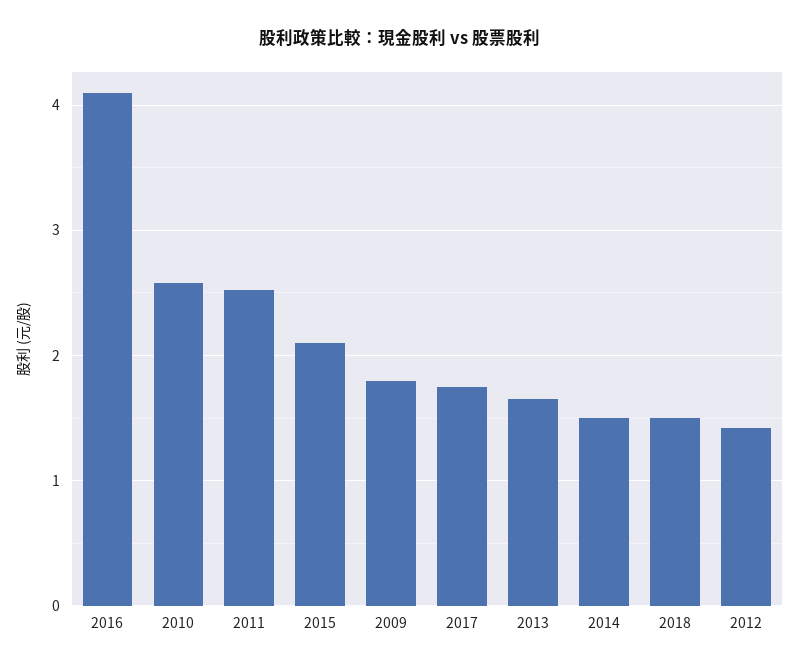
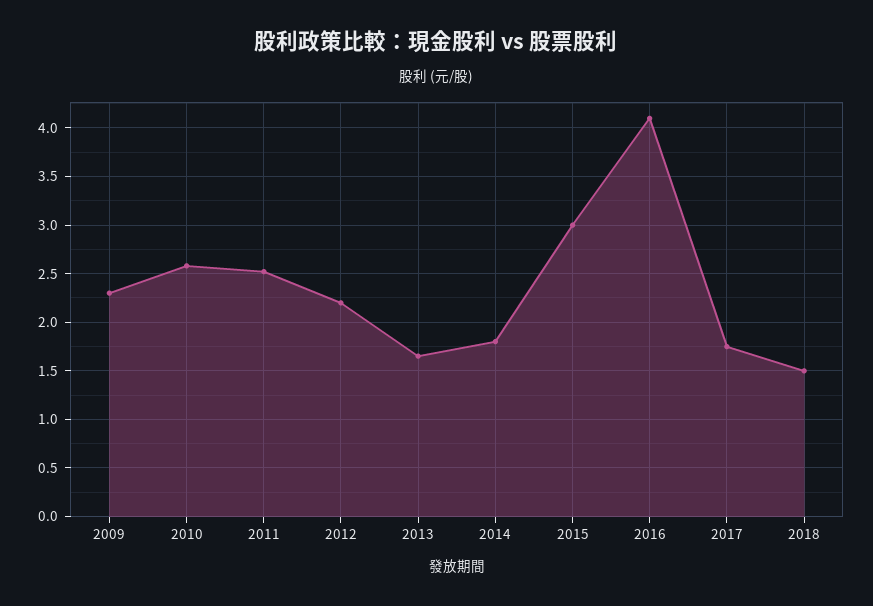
  {
    "2016": 4.1,
    "2010": 2.6,
    "2011": 2.5,
-   "2015": 2.1,
+   "2015": 3,
-   "2009": 1.8,
+   "2009": 2.3,
    "2017": 1.8,
    "2013": 1.7,
-   "2014": 1.5,
+   "2014": 1.8,
    "2018": 1.5,
-   "2012": 1.4
+   "2012": 2.2
  }

